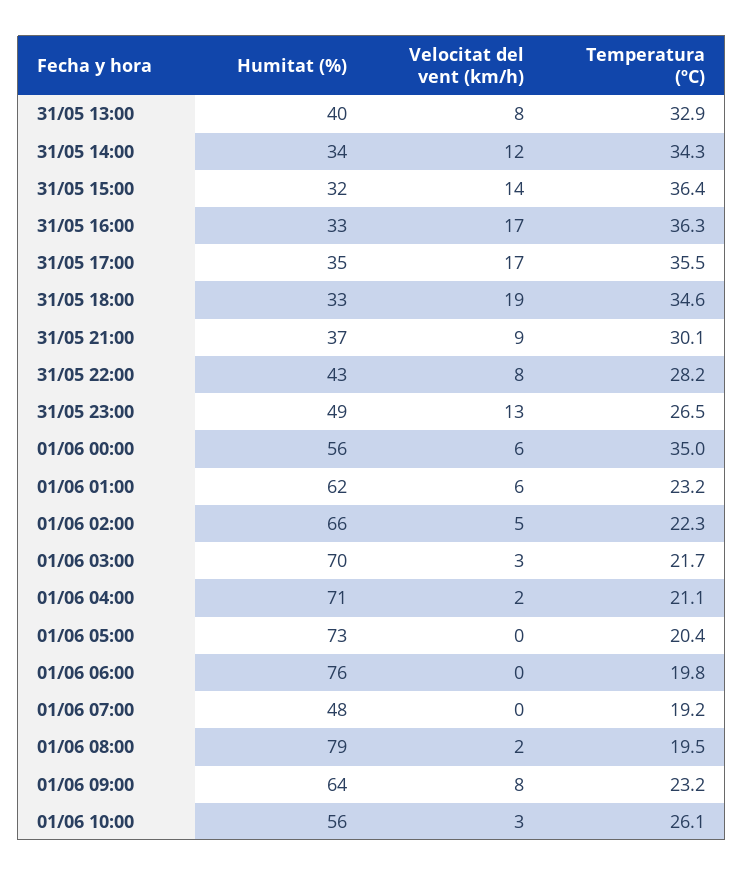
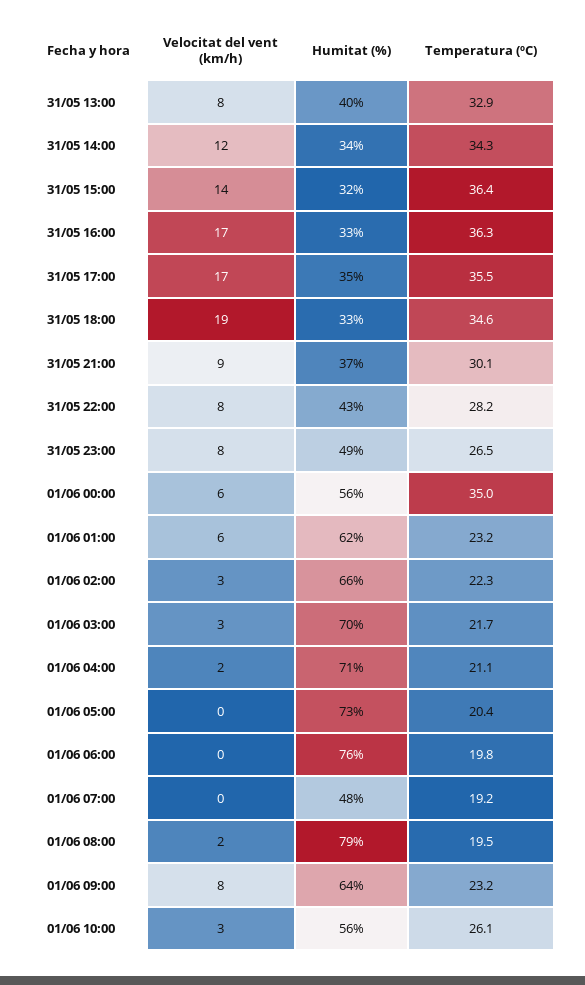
  {
    "Humitat (%)": {
      "31/05 13:00": 40,
      "31/05 14:00": 34,
      "31/05 15:00": 32,
      "31/05 16:00": 33,
      "31/05 17:00": 35,
      "31/05 18:00": 33,
      "31/05 21:00": 37,
      "31/05 22:00": 43,
      "31/05 23:00": 49,
      "01/06 00:00": 56,
      "01/06 01:00": 62,
      "01/06 02:00": 66,
      "01/06 03:00": 70,
      "01/06 04:00": 71,
      "01/06 05:00": 73,
      "01/06 06:00": 76,
      "01/06 07:00": 48,
      "01/06 08:00": 79,
      "01/06 09:00": 64,
      "01/06 10:00": 56
    },
    "Velocitat del vent (km/h)": {
      "31/05 13:00": 8,
      "31/05 14:00": 12,
      "31/05 15:00": 14,
      "31/05 16:00": 17,
      "31/05 17:00": 17,
      "31/05 18:00": 19,
      "31/05 21:00": 9,
      "31/05 22:00": 8,
-     "31/05 23:00": 13,
+     "31/05 23:00": 8,
      "01/06 00:00": 6,
      "01/06 01:00": 6,
-     "01/06 02:00": 5,
+     "01/06 02:00": 3,
      "01/06 03:00": 3,
      "01/06 04:00": 2,
      "01/06 05:00": 0,
      "01/06 06:00": 0,
      "01/06 07:00": 0,
      "01/06 08:00": 2,
      "01/06 09:00": 8,
      "01/06 10:00": 3
    },
    "Temperatura (ºC)": {
      "31/05 13:00": 32.9,
      "31/05 14:00": 34.3,
      "31/05 15:00": 36.4,
      "31/05 16:00": 36.3,
      "31/05 17:00": 35.5,
      "31/05 18:00": 34.6,
      "31/05 21:00": 30.1,
      "31/05 22:00": 28.2,
      "31/05 23:00": 26.5,
      "01/06 00:00": 35,
      "01/06 01:00": 23.2,
      "01/06 02:00": 22.3,
      "01/06 03:00": 21.7,
      "01/06 04:00": 21.1,
      "01/06 05:00": 20.4,
      "01/06 06:00": 19.8,
      "01/06 07:00": 19.2,
      "01/06 08:00": 19.5,
      "01/06 09:00": 23.2,
      "01/06 10:00": 26.1
    }
  }

